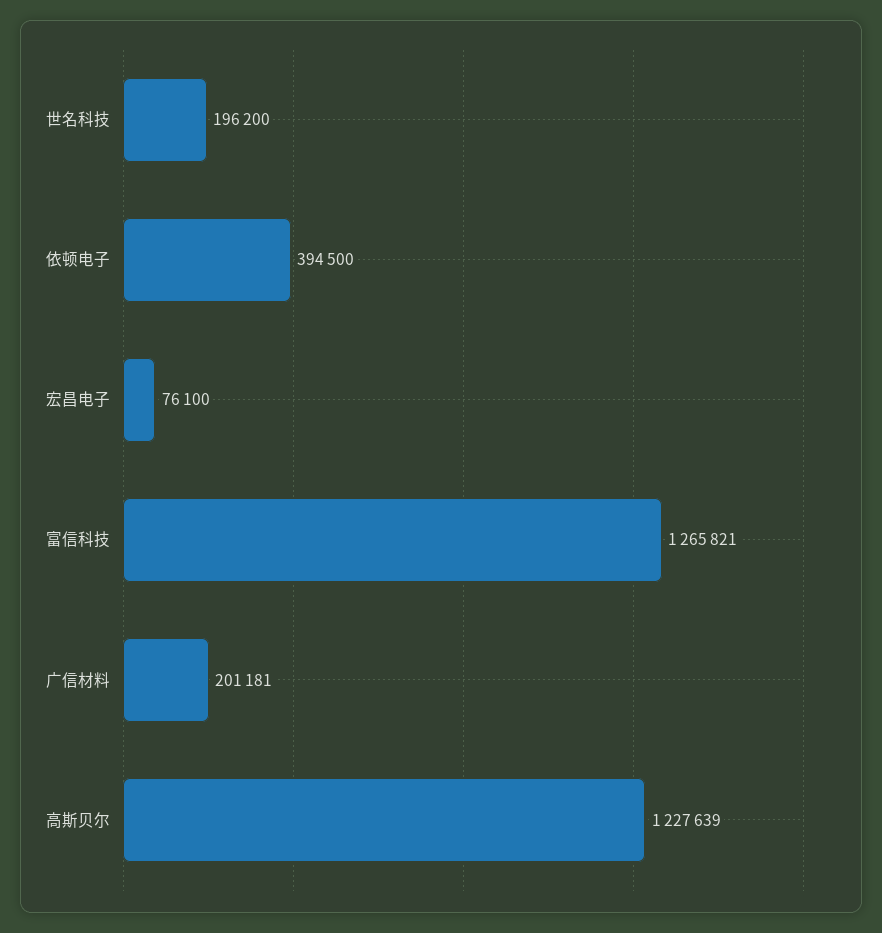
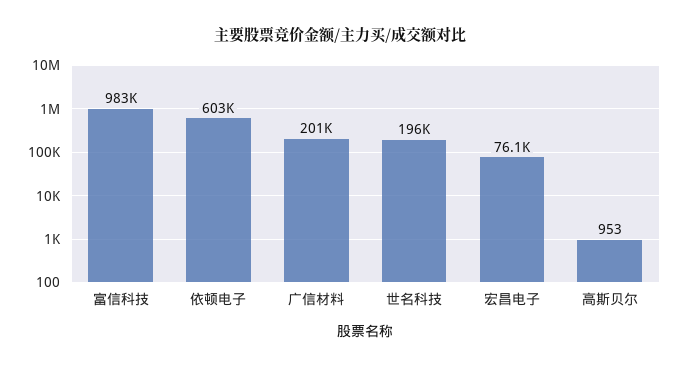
  {
    "世名科技": 196200,
-   "依顿电子": 394500,
+   "依顿电子": 603000,
    "宏昌电子": 76100,
-   "富信科技": 1265821,
+   "富信科技": 983000,
    "广信材料": 201181,
-   "高斯贝尔": 1227639
+   "高斯贝尔": 953
  }

